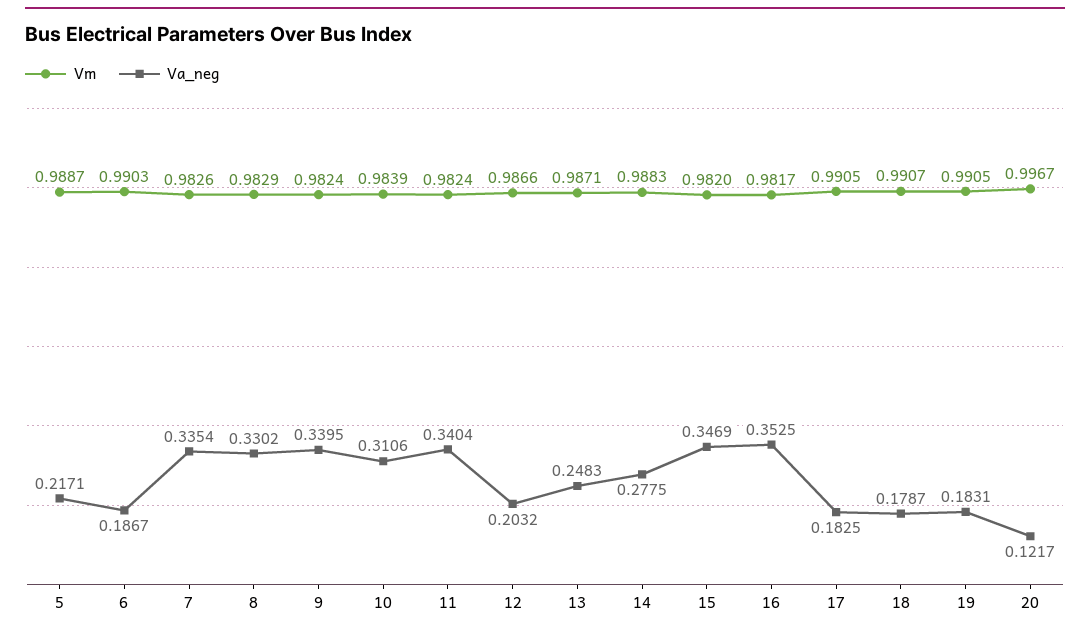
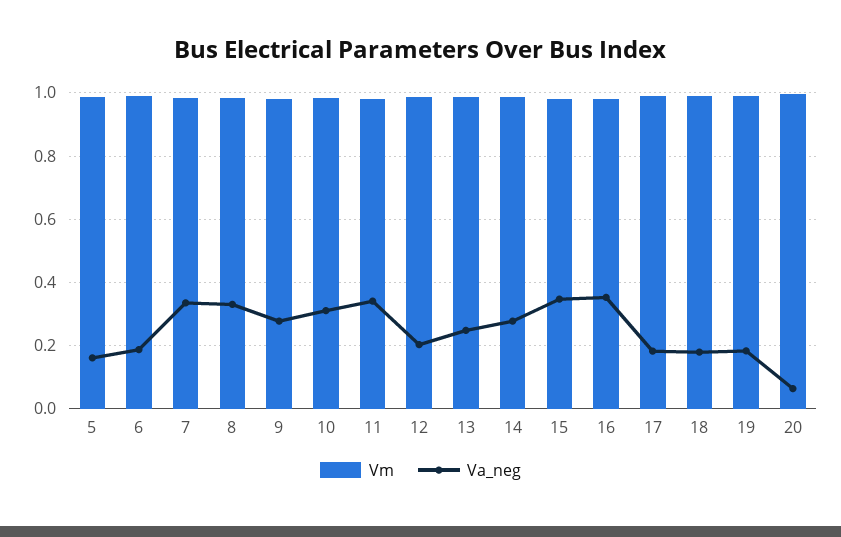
  {
    "Vm": {
      "5": 0.9887,
      "6": 0.9903,
      "7": 0.9826,
      "8": 0.9829,
      "9": 0.9824,
      "10": 0.9839,
      "11": 0.9824,
      "12": 0.9866,
      "13": 0.9871,
      "14": 0.9883,
      "15": 0.982,
      "16": 0.9817,
      "17": 0.9905,
      "18": 0.9907,
      "19": 0.9905,
      "20": 0.9967
    },
    "Va_neg": {
-     "5": 0.2171,
+     "5": 0.16,
      "6": 0.1867,
      "7": 0.3354,
      "8": 0.3302,
-     "9": 0.3395,
+     "9": 0.28,
      "10": 0.3106,
      "11": 0.3404,
      "12": 0.2032,
      "13": 0.2483,
      "14": 0.2775,
      "15": 0.3469,
      "16": 0.3525,
      "17": 0.1825,
      "18": 0.1787,
      "19": 0.1831,
-     "20": 0.1217
+     "20": 0.06
    }
  }

